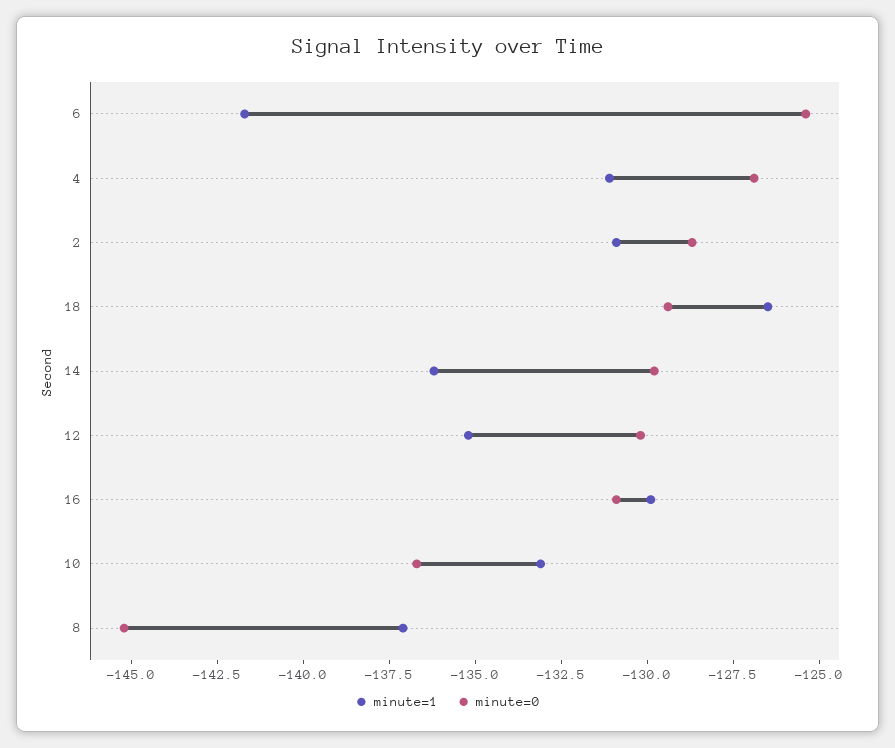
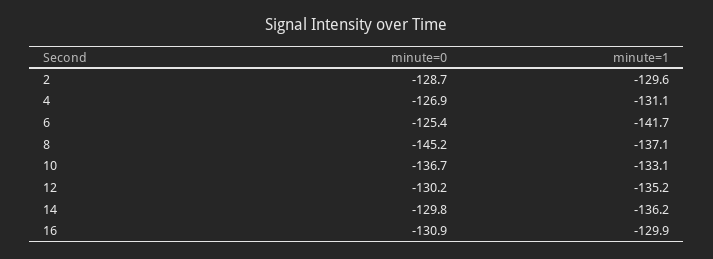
  {
    "minute=1": {
      "6": -141.7,
      "4": -131.1,
-     "2": -131,
+     "2": -129.6,
-     "18": -126.5,
      "14": -136.2,
      "12": -135.2,
      "16": -129.9,
      "10": -133.1,
      "8": -137.1
    },
    "minute=0": {
      "6": -125.4,
      "4": -126.9,
      "2": -128.7,
-     "18": -129.5,
      "14": -129.8,
      "12": -130.2,
      "16": -130.9,
      "10": -136.7,
      "8": -145.2
    }
  }

